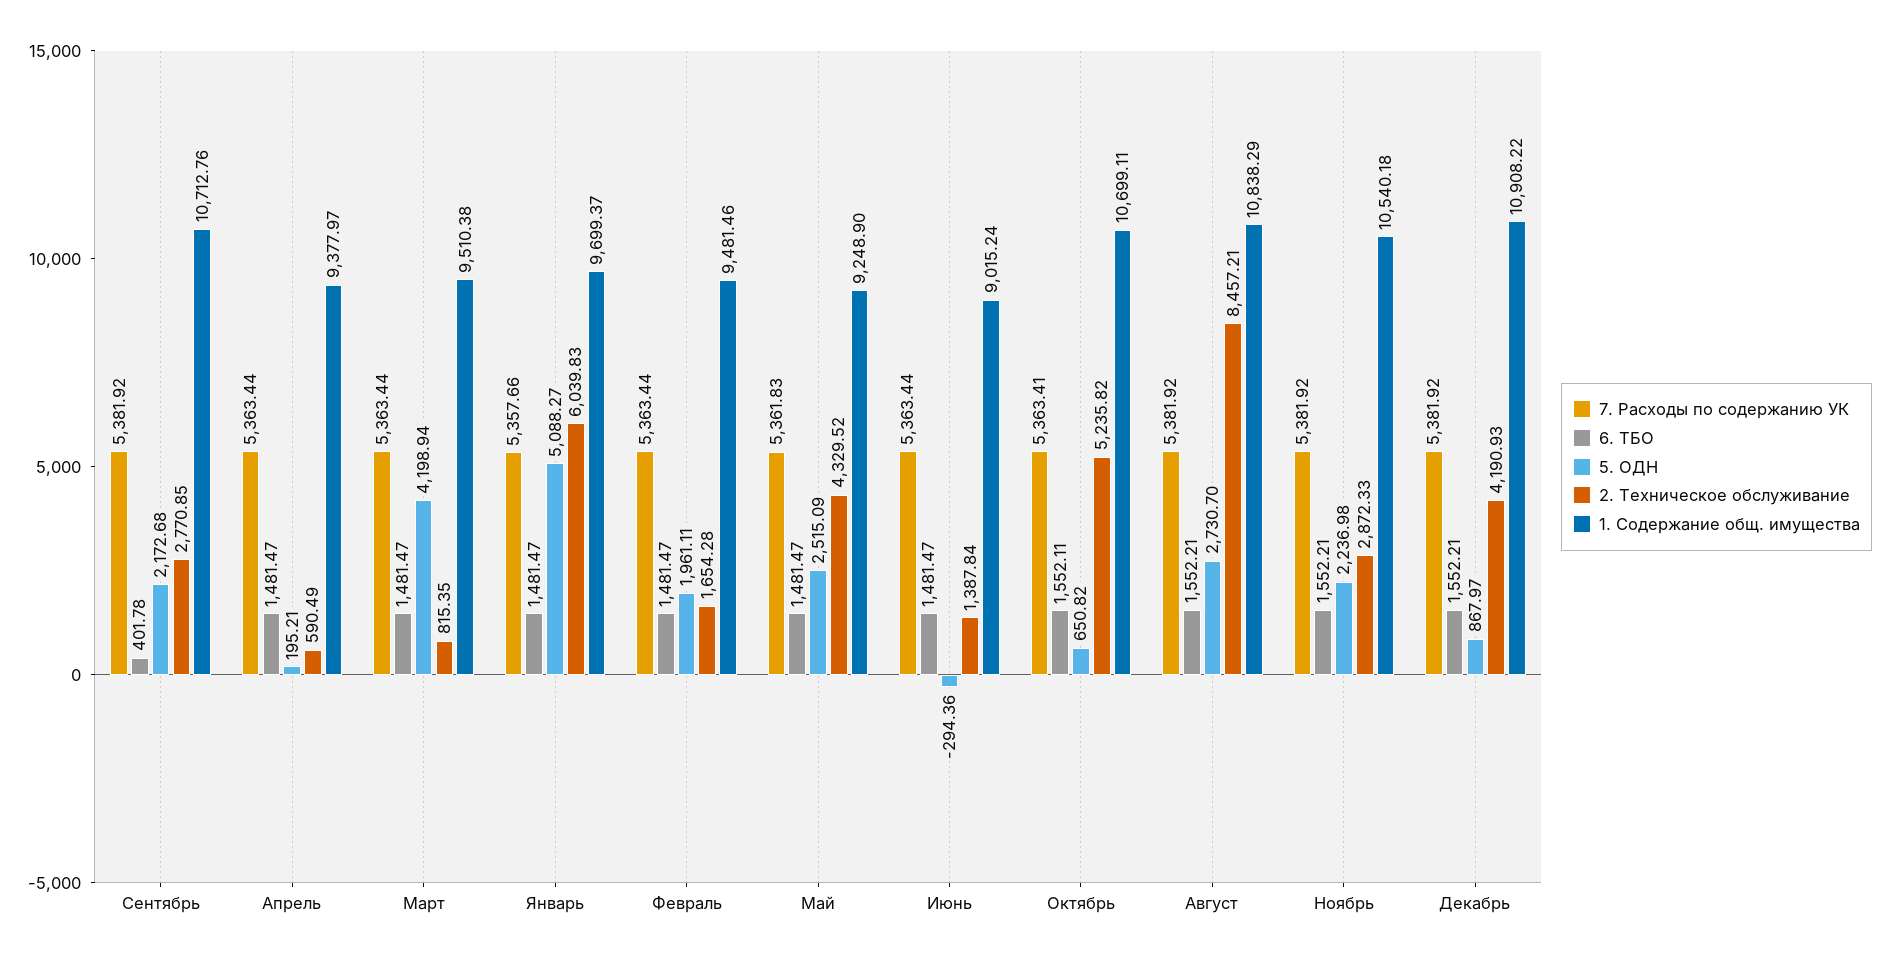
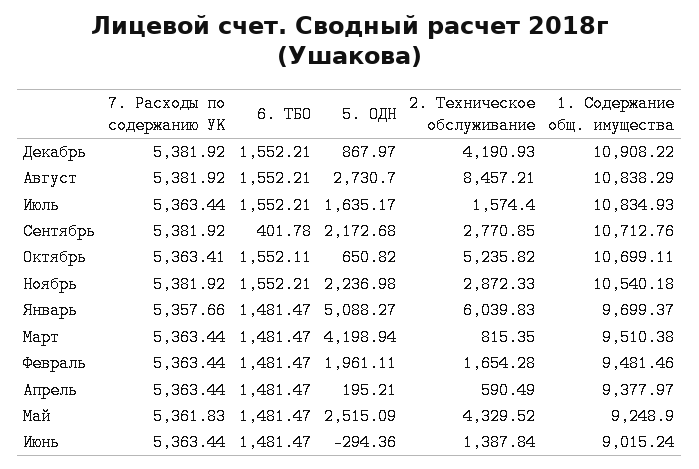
  {
    "7. Расходы по содержанию УК": {
      "Сентябрь": 5381.92,
      "Апрель": 5363.44,
      "Март": 5363.44,
      "Январь": 5357.66,
      "Февраль": 5363.44,
      "Май": 5361.83,
      "Июнь": 5363.44,
      "Октябрь": 5363.41,
      "Август": 5381.92,
      "Ноябрь": 5381.92,
-     "Декабрь": 5381.92
+     "Декабрь": 5381.92,
+     "Июль": 5363.44
    },
    "6. ТБО": {
      "Сентябрь": 401.78,
      "Апрель": 1481.47,
      "Март": 1481.47,
      "Январь": 1481.47,
      "Февраль": 1481.47,
      "Май": 1481.47,
      "Июнь": 1481.47,
      "Октябрь": 1552.11,
      "Август": 1552.21,
      "Ноябрь": 1552.21,
-     "Декабрь": 1552.21
+     "Декабрь": 1552.21,
+     "Июль": 1552.21
    },
    "5. ОДН": {
      "Сентябрь": 2172.68,
      "Апрель": 195.21,
      "Март": 4198.94,
      "Январь": 5088.27,
      "Февраль": 1961.11,
      "Май": 2515.09,
      "Июнь": -294.36,
      "Октябрь": 650.82,
      "Август": 2730.7,
      "Ноябрь": 2236.98,
-     "Декабрь": 867.97
+     "Декабрь": 867.97,
+     "Июль": 1635.17
    },
    "2. Техническое обслуживание": {
      "Сентябрь": 2770.85,
      "Апрель": 590.49,
      "Март": 815.35,
      "Январь": 6039.83,
      "Февраль": 1654.28,
      "Май": 4329.52,
      "Июнь": 1387.84,
      "Октябрь": 5235.82,
      "Август": 8457.21,
      "Ноябрь": 2872.33,
-     "Декабрь": 4190.93
+     "Декабрь": 4190.93,
+     "Июль": 1574.4
    },
    "1. Содержание общ. имущества": {
      "Сентябрь": 10712.76,
      "Апрель": 9377.97,
      "Март": 9510.38,
      "Январь": 9699.37,
      "Февраль": 9481.46,
      "Май": 9248.9,
      "Июнь": 9015.24,
      "Октябрь": 10699.11,
      "Август": 10838.29,
      "Ноябрь": 10540.18,
-     "Декабрь": 10908.22
+     "Декабрь": 10908.22,
+     "Июль": 10834.93
    }
  }

